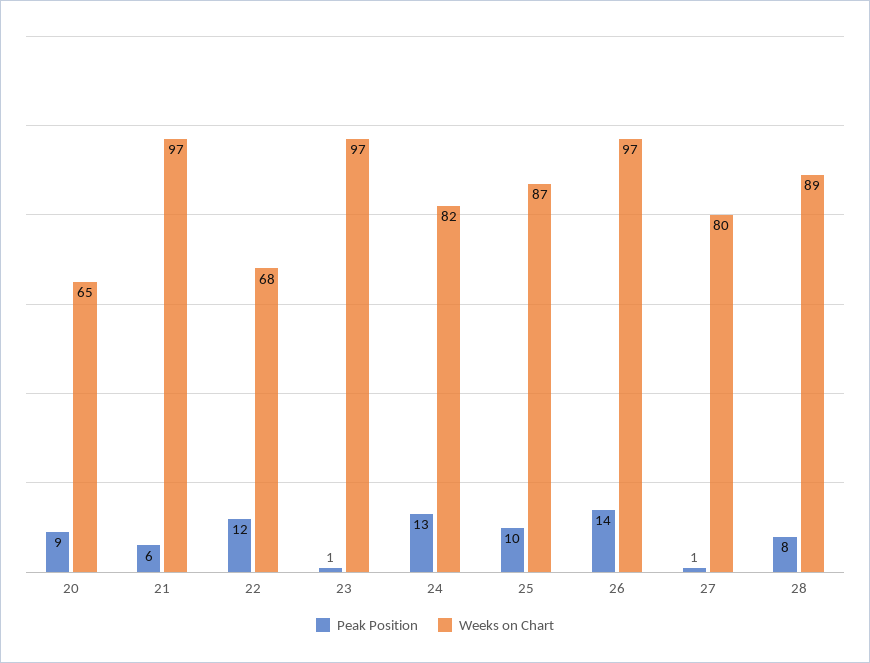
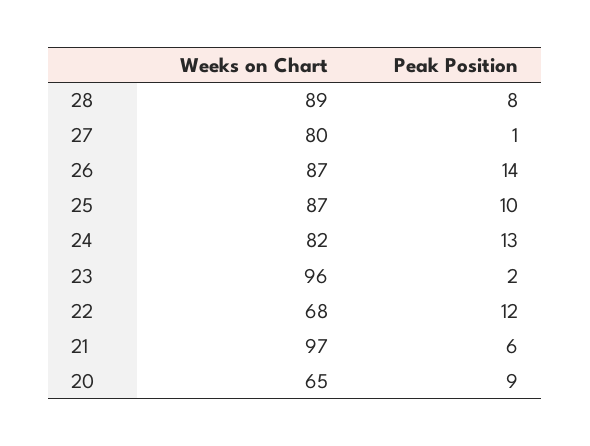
  {
    "Peak Position": {
      "20": 9,
      "21": 6,
      "22": 12,
-     "23": 1,
+     "23": 2,
      "24": 13,
      "25": 10,
      "26": 14,
      "27": 1,
      "28": 8
    },
    "Weeks on Chart": {
      "20": 65,
      "21": 97,
      "22": 68,
-     "23": 97,
+     "23": 96,
      "24": 82,
      "25": 87,
-     "26": 97,
+     "26": 87,
      "27": 80,
      "28": 89
    }
  }

